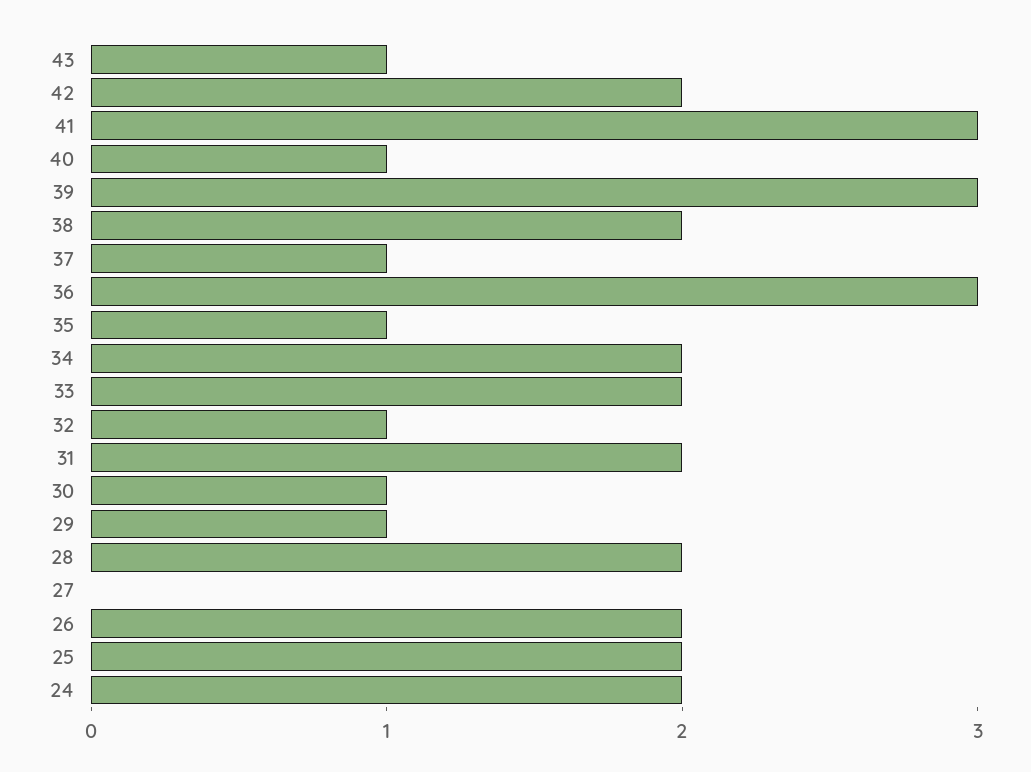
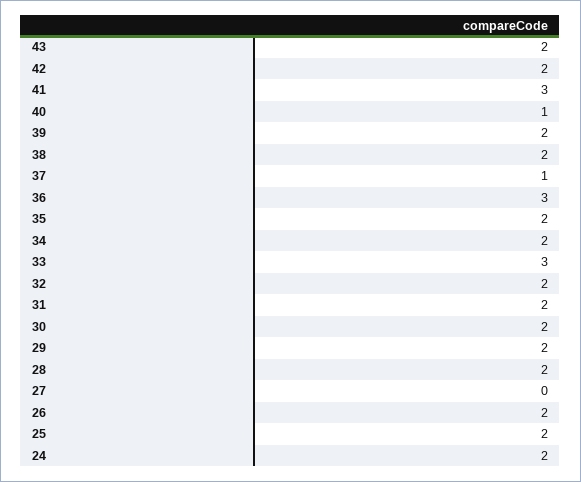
  {
-   "43": 1,
+   "43": 2,
    "42": 2,
    "41": 3,
    "40": 1,
-   "39": 3,
+   "39": 2,
    "38": 2,
    "37": 1,
    "36": 3,
-   "35": 1,
+   "35": 2,
    "34": 2,
-   "33": 2,
+   "33": 3,
-   "32": 1,
+   "32": 2,
    "31": 2,
-   "30": 1,
+   "30": 2,
-   "29": 1,
+   "29": 2,
    "28": 2,
    "27": 0,
    "26": 2,
    "25": 2,
    "24": 2
  }

